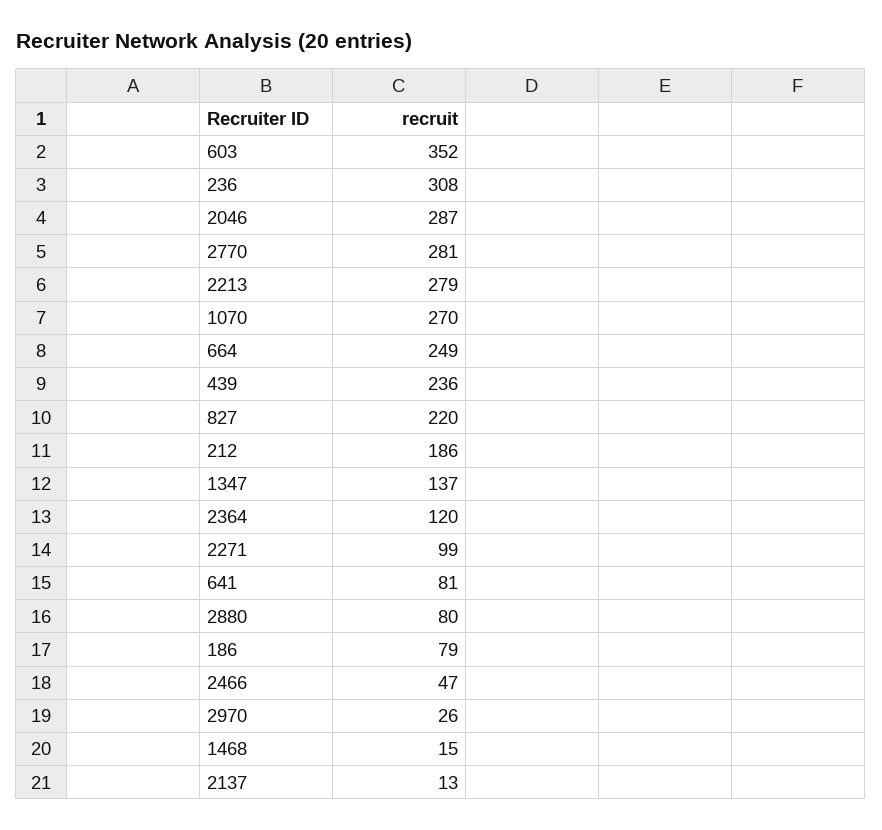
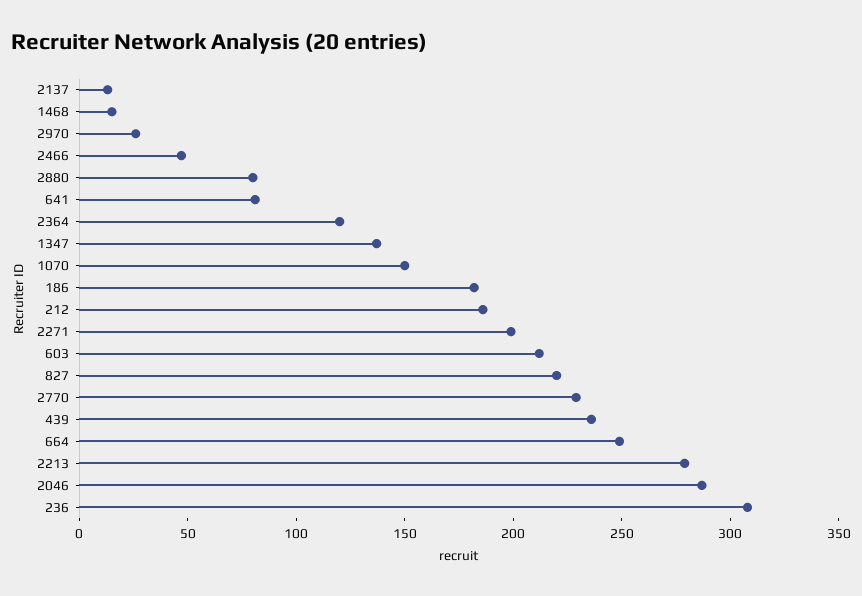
  {
-   "603": 352,
+   "603": 210,
    "236": 308,
    "2046": 287,
-   "2770": 281,
+   "2770": 230,
    "2213": 279,
-   "1070": 270,
+   "1070": 150,
    "664": 249,
    "439": 236,
    "827": 220,
    "212": 186,
    "1347": 137,
    "2364": 120,
-   "2271": 99,
+   "2271": 200,
    "641": 81,
    "2880": 80,
-   "186": 79,
+   "186": 180,
    "2466": 47,
    "2970": 26,
    "1468": 15,
    "2137": 13
  }

